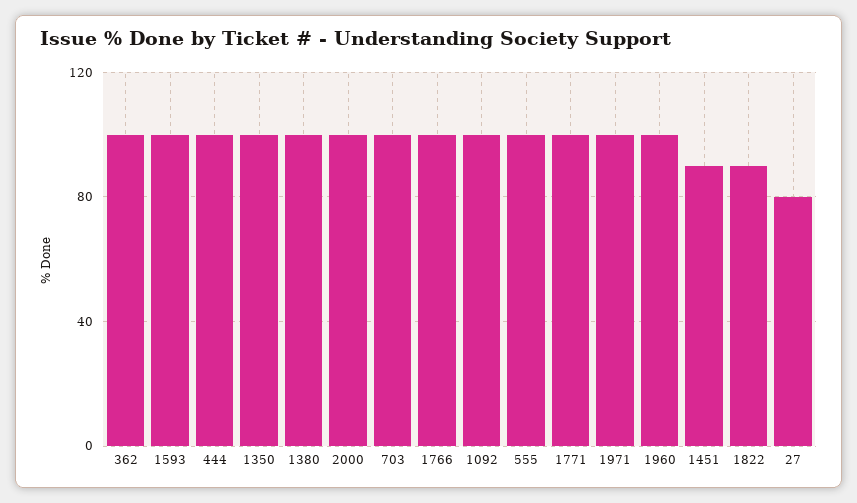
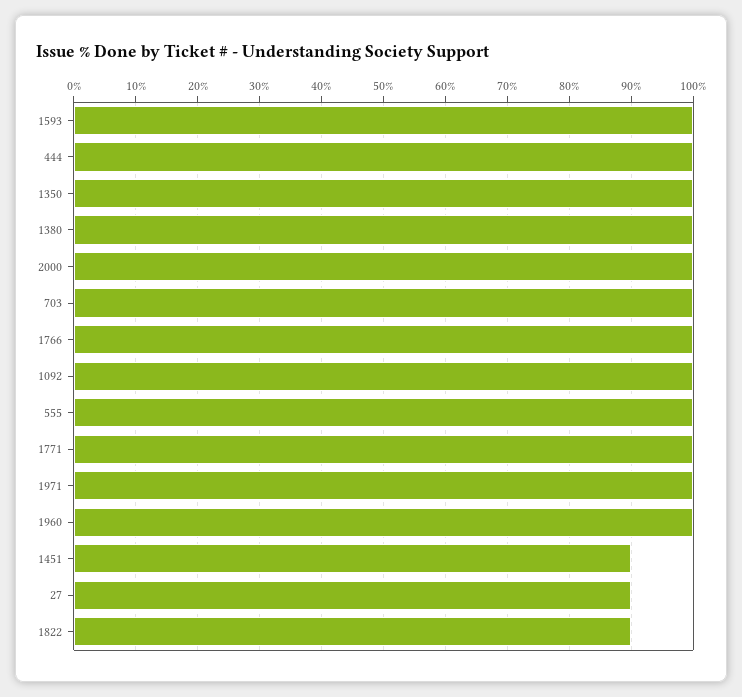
  {
-   "362": 100,
    "1593": 100,
    "444": 100,
    "1350": 100,
    "1380": 100,
    "2000": 100,
    "703": 100,
    "1766": 100,
    "1092": 100,
    "555": 100,
    "1771": 100,
    "1971": 100,
    "1960": 100,
    "1451": 90,
    "1822": 90,
-   "27": 80
+   "27": 90
  }

